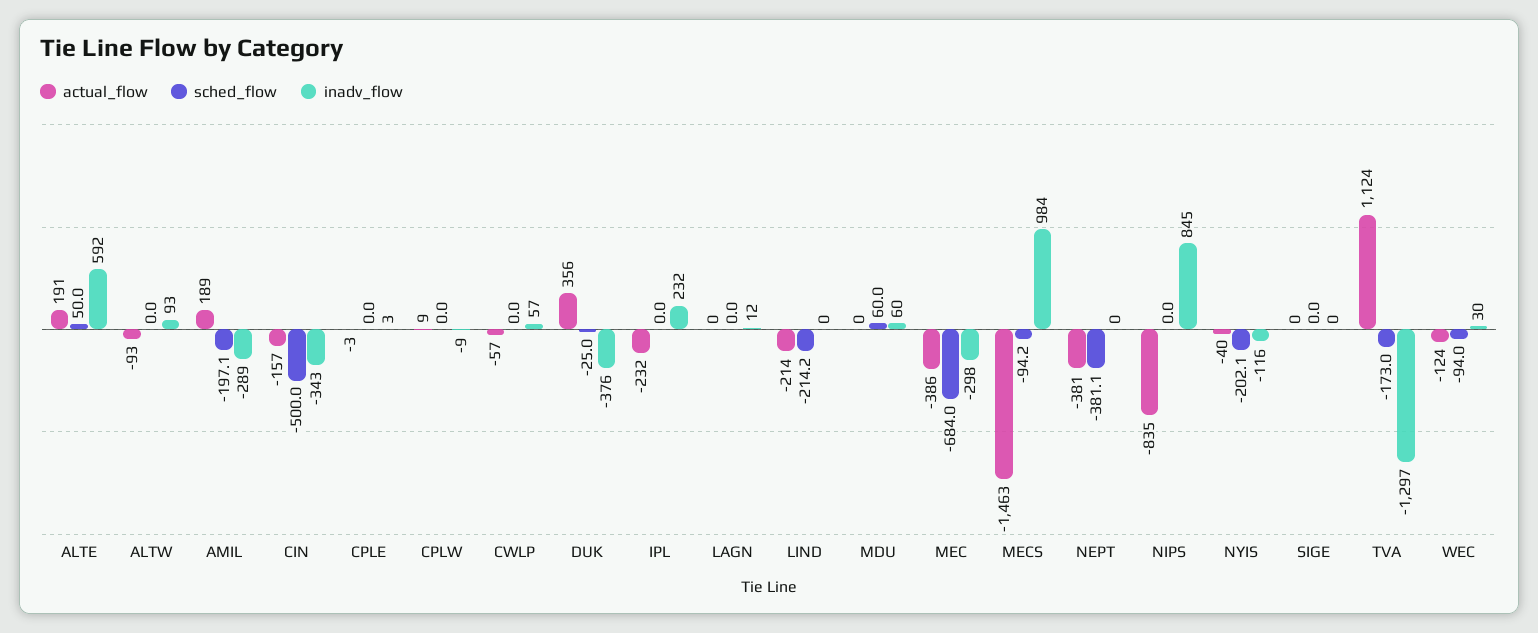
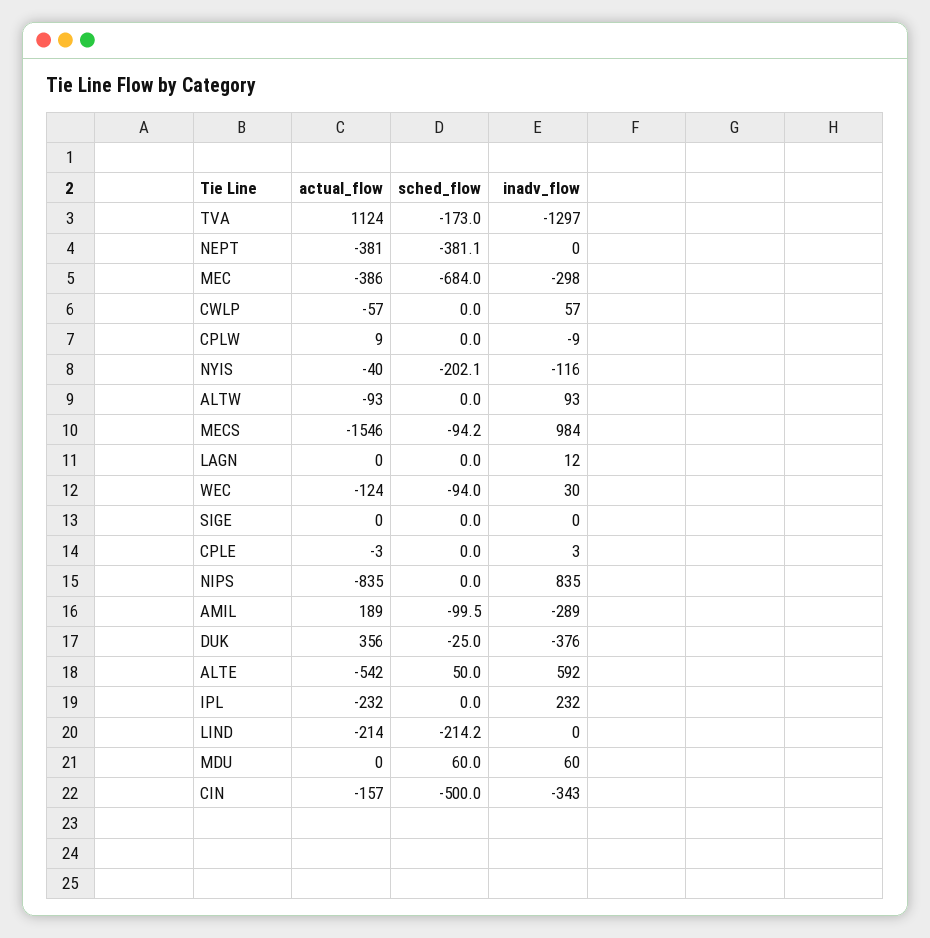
  {
    "actual_flow": {
-     "ALTE": 191,
+     "ALTE": -542,
      "ALTW": -93,
      "AMIL": 189,
      "CIN": -157,
      "CPLE": -3,
      "CPLW": 9,
      "CWLP": -57,
      "DUK": 356,
      "IPL": -232,
      "LAGN": 0,
      "LIND": -214,
      "MDU": 0,
      "MEC": -386,
-     "MECS": -1463,
+     "MECS": -1546,
      "NEPT": -381,
      "NIPS": -835,
      "NYIS": -40,
      "SIGE": 0,
      "TVA": 1124,
      "WEC": -124
    },
    "sched_flow": {
      "ALTE": 50,
      "ALTW": 0,
-     "AMIL": -197.1,
+     "AMIL": -99.5,
      "CIN": -500,
      "CPLE": 0,
      "CPLW": 0,
      "CWLP": 0,
      "DUK": -25,
      "IPL": 0,
      "LAGN": 0,
      "LIND": -214.2,
      "MDU": 60,
      "MEC": -684,
      "MECS": -94.2,
      "NEPT": -381.1,
      "NIPS": 0,
      "NYIS": -202.1,
      "SIGE": 0,
      "TVA": -173,
      "WEC": -94
    },
    "inadv_flow": {
      "ALTE": 592,
      "ALTW": 93,
      "AMIL": -289,
      "CIN": -343,
      "CPLE": 3,
      "CPLW": -9,
      "CWLP": 57,
      "DUK": -376,
      "IPL": 232,
      "LAGN": 12,
      "LIND": 0,
      "MDU": 60,
      "MEC": -298,
      "MECS": 984,
      "NEPT": 0,
-     "NIPS": 845,
+     "NIPS": 835,
      "NYIS": -116,
      "SIGE": 0,
      "TVA": -1297,
      "WEC": 30
    }
  }

